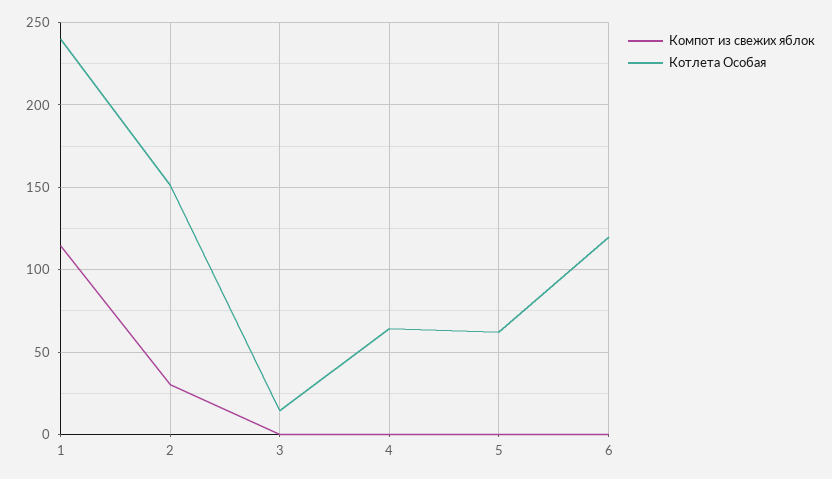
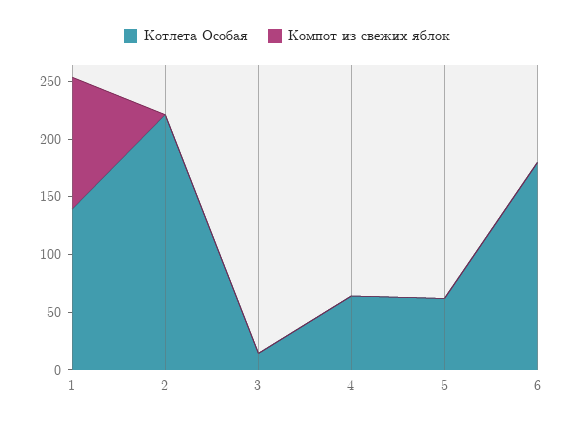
  {
    "Компот из свежих яблок": {
      "1": 115,
-     "2": 30,
+     "2": 0,
      "3": 0,
      "4": 0,
      "5": 0,
      "6": 0
    },
    "Котлета Особая": {
-     "1": 240,
+     "1": 140,
-     "2": 150,
+     "2": 220,
      "3": 15,
      "4": 65,
      "5": 60,
-     "6": 120
+     "6": 180
    }
  }

